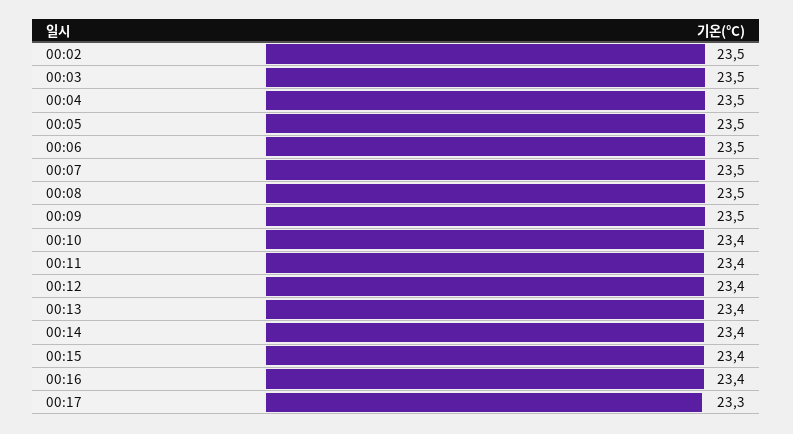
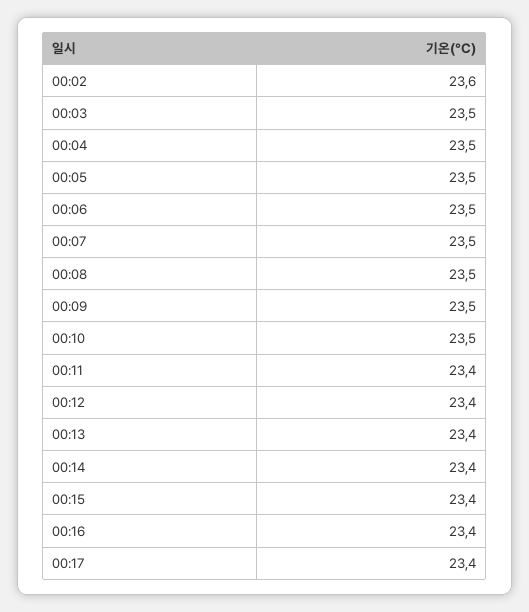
  {
-   "00:02": 23.5,
+   "00:02": 23.6,
    "00:03": 23.5,
    "00:04": 23.5,
    "00:05": 23.5,
    "00:06": 23.5,
    "00:07": 23.5,
    "00:08": 23.5,
    "00:09": 23.5,
-   "00:10": 23.4,
+   "00:10": 23.5,
    "00:11": 23.4,
    "00:12": 23.4,
    "00:13": 23.4,
    "00:14": 23.4,
    "00:15": 23.4,
    "00:16": 23.4,
-   "00:17": 23.3
+   "00:17": 23.4
  }

